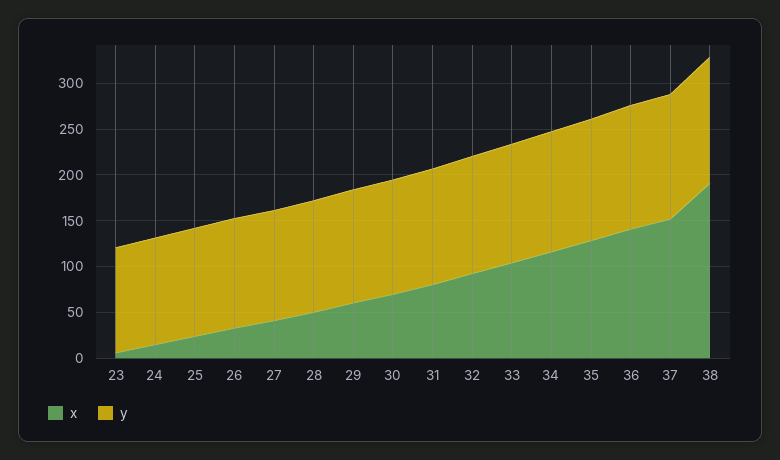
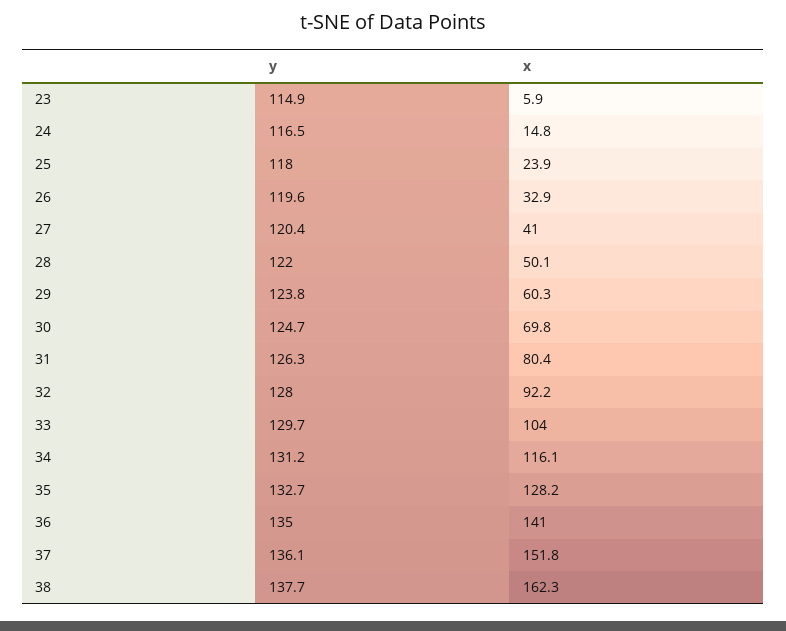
  {
    "x": {
      "23": 5.9,
      "24": 14.8,
      "25": 23.9,
      "26": 32.9,
      "27": 41,
      "28": 50.1,
      "29": 60.3,
      "30": 69.8,
      "31": 80.4,
      "32": 92.2,
      "33": 104,
      "34": 116.1,
      "35": 128.2,
      "36": 141,
      "37": 151.8,
-     "38": 190
+     "38": 162.3
    },
    "y": {
      "23": 114.9,
      "24": 116.5,
      "25": 118,
      "26": 119.6,
      "27": 120.4,
      "28": 122,
      "29": 123.8,
      "30": 124.7,
      "31": 126.3,
      "32": 128,
      "33": 129.7,
      "34": 131.2,
      "35": 132.7,
      "36": 135,
      "37": 136.1,
      "38": 137.7
    }
  }

